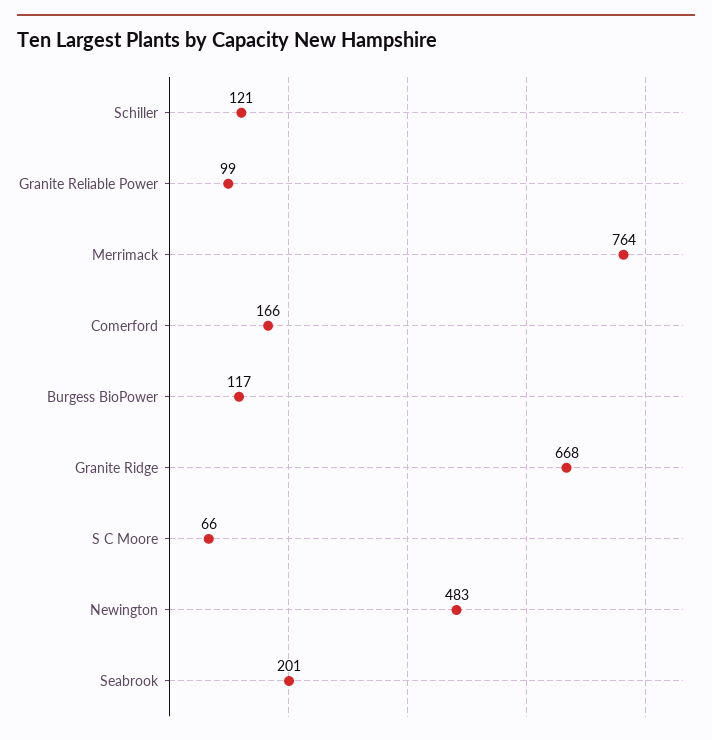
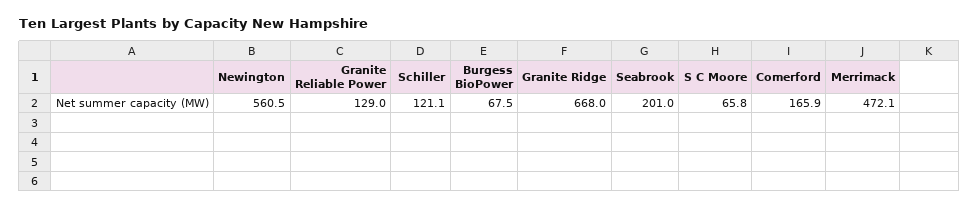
  {
    "Schiller": 121.1,
-   "Granite Reliable Power": 99,
+   "Granite Reliable Power": 129,
-   "Merrimack": 764,
+   "Merrimack": 472.1,
    "Comerford": 165.9,
-   "Burgess BioPower": 117,
+   "Burgess BioPower": 67.5,
    "Granite Ridge": 668,
    "S C Moore": 65.8,
-   "Newington": 483,
+   "Newington": 560.5,
    "Seabrook": 201
  }

